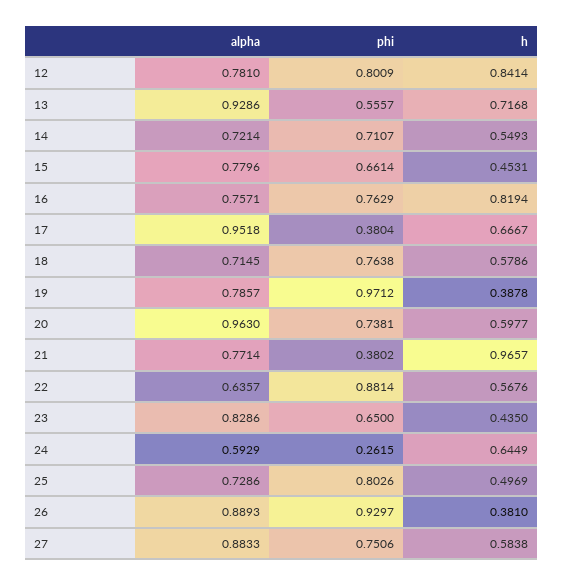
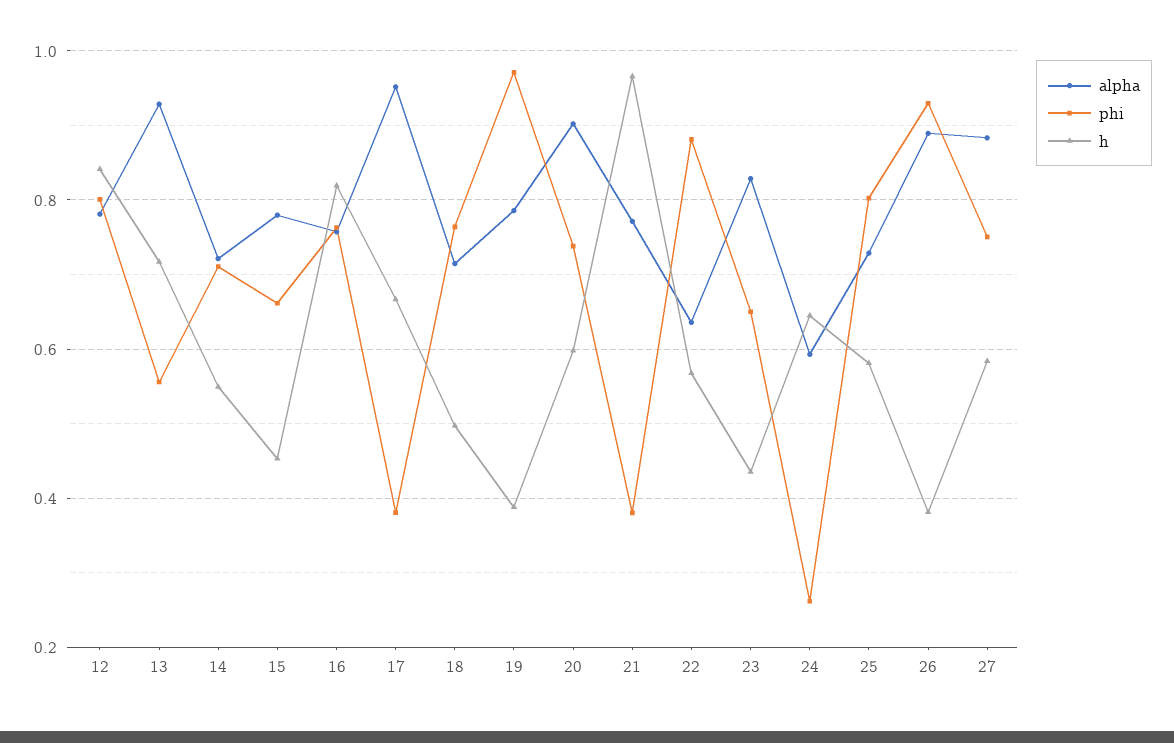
  {
    "alpha": {
      "12": 0.781,
      "13": 0.9286,
      "14": 0.7214,
      "15": 0.7796,
      "16": 0.7571,
      "17": 0.9518,
      "18": 0.7145,
      "19": 0.7857,
-     "20": 0.963,
+     "20": 0.9,
      "21": 0.7714,
      "22": 0.6357,
      "23": 0.8286,
      "24": 0.5929,
      "25": 0.7286,
      "26": 0.8893,
      "27": 0.8833
    },
    "phi": {
      "12": 0.8009,
      "13": 0.5557,
      "14": 0.7107,
      "15": 0.6614,
      "16": 0.7629,
      "17": 0.3804,
      "18": 0.7638,
      "19": 0.9712,
      "20": 0.7381,
      "21": 0.3802,
      "22": 0.8814,
      "23": 0.65,
      "24": 0.2615,
      "25": 0.8026,
      "26": 0.9297,
      "27": 0.7506
    },
    "h": {
      "12": 0.8414,
      "13": 0.7168,
      "14": 0.5493,
      "15": 0.4531,
      "16": 0.8194,
      "17": 0.6667,
-     "18": 0.5786,
+     "18": 0.5,
      "19": 0.3878,
      "20": 0.5977,
      "21": 0.9657,
      "22": 0.5676,
      "23": 0.435,
      "24": 0.6449,
-     "25": 0.4969,
+     "25": 0.58,
      "26": 0.381,
      "27": 0.5838
    }
  }

